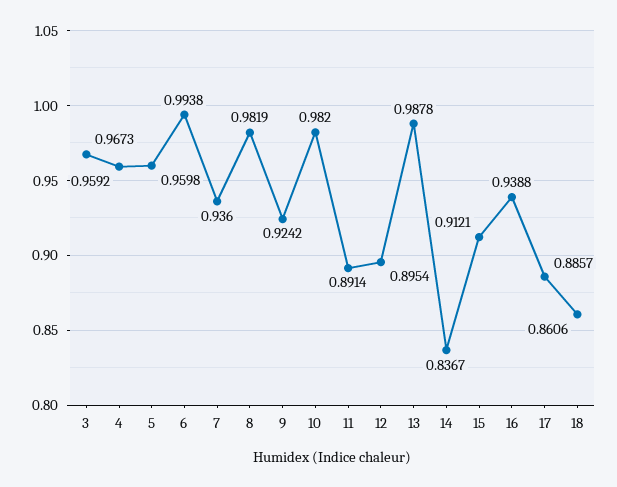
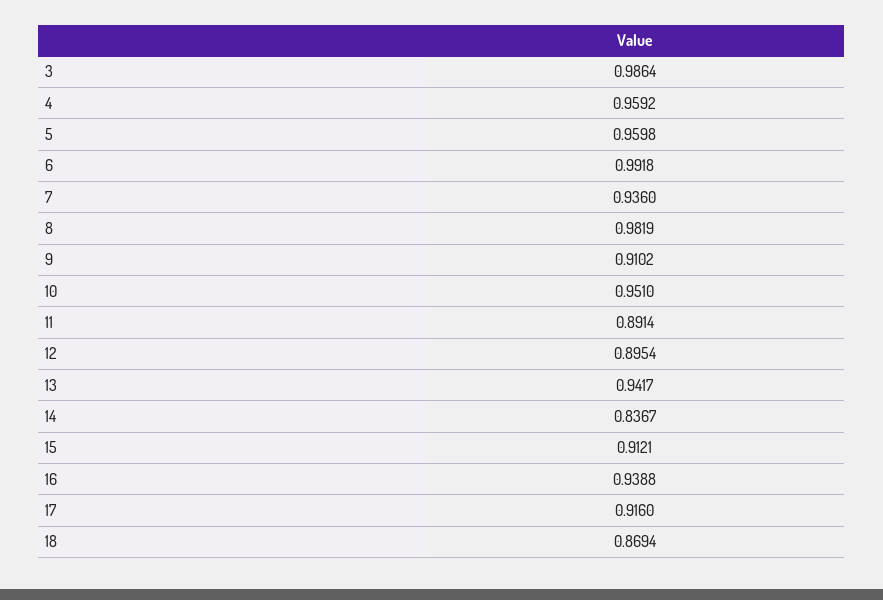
  {
-   "3": 0.9673,
+   "3": 0.9864,
    "4": 0.9592,
    "5": 0.9598,
-   "6": 0.9938,
+   "6": 0.9918,
    "7": 0.936,
    "8": 0.9819,
-   "9": 0.9242,
+   "9": 0.9102,
-   "10": 0.982,
+   "10": 0.951,
    "11": 0.8914,
    "12": 0.8954,
-   "13": 0.9878,
+   "13": 0.9417,
    "14": 0.8367,
    "15": 0.9121,
    "16": 0.9388,
-   "17": 0.8857,
+   "17": 0.916,
-   "18": 0.8606
+   "18": 0.8694
  }

